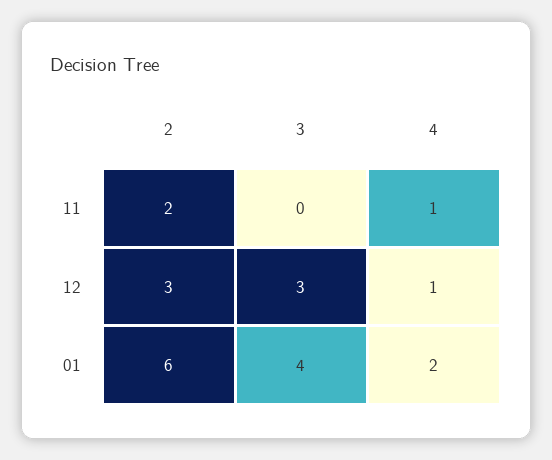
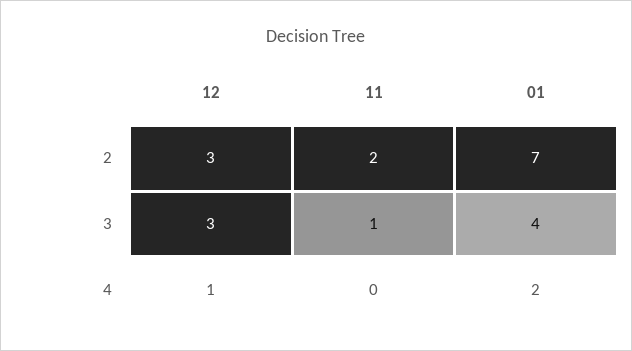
  {
    "2": {
      "11": 2,
      "12": 3,
-     "01": 6
+     "01": 7
    },
    "3": {
-     "11": 0,
+     "11": 1,
      "12": 3,
      "01": 4
    },
    "4": {
-     "11": 1,
+     "11": 0,
      "12": 1,
      "01": 2
    }
  }

